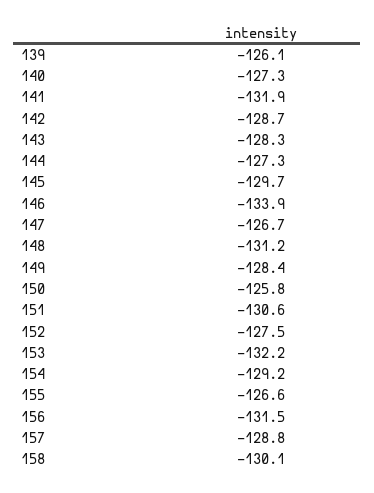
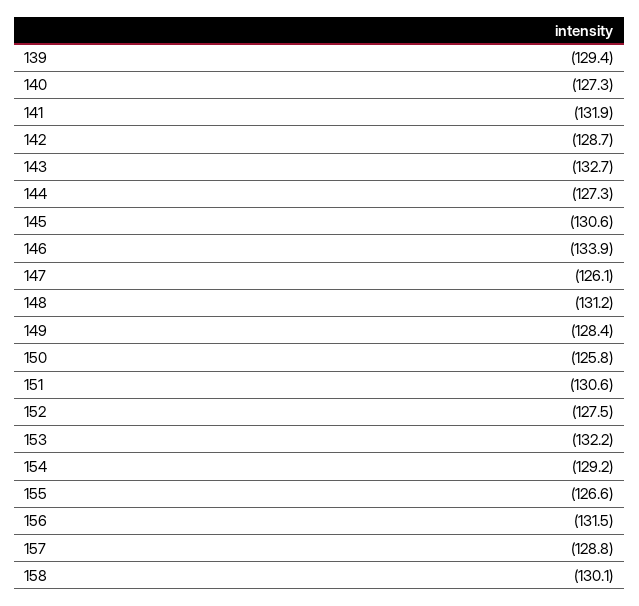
  {
-   "139": -126.1,
+   "139": -129.4,
    "140": -127.3,
    "141": -131.9,
    "142": -128.7,
-   "143": -128.3,
+   "143": -132.7,
    "144": -127.3,
-   "145": -129.7,
+   "145": -130.6,
    "146": -133.9,
-   "147": -126.7,
+   "147": -126.1,
    "148": -131.2,
    "149": -128.4,
    "150": -125.8,
    "151": -130.6,
    "152": -127.5,
    "153": -132.2,
    "154": -129.2,
    "155": -126.6,
    "156": -131.5,
    "157": -128.8,
    "158": -130.1
  }

